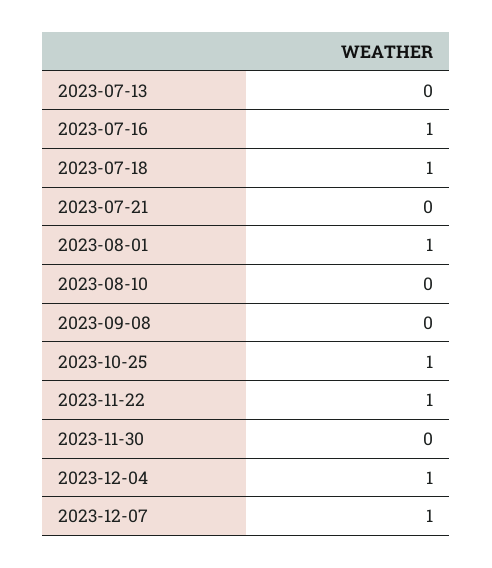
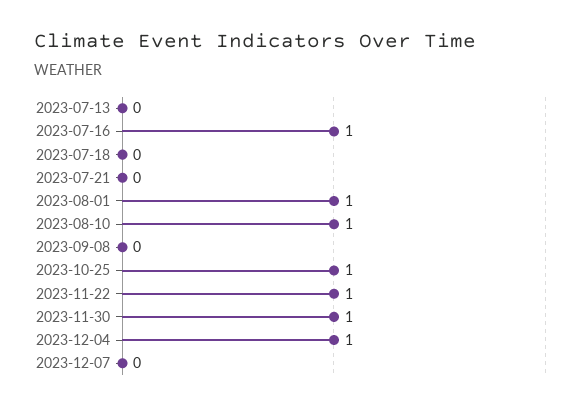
  {
    "2023-07-13": 0,
    "2023-07-16": 1,
-   "2023-07-18": 1,
+   "2023-07-18": 0,
    "2023-07-21": 0,
    "2023-08-01": 1,
-   "2023-08-10": 0,
+   "2023-08-10": 1,
    "2023-09-08": 0,
    "2023-10-25": 1,
    "2023-11-22": 1,
-   "2023-11-30": 0,
+   "2023-11-30": 1,
    "2023-12-04": 1,
-   "2023-12-07": 1
+   "2023-12-07": 0
  }

